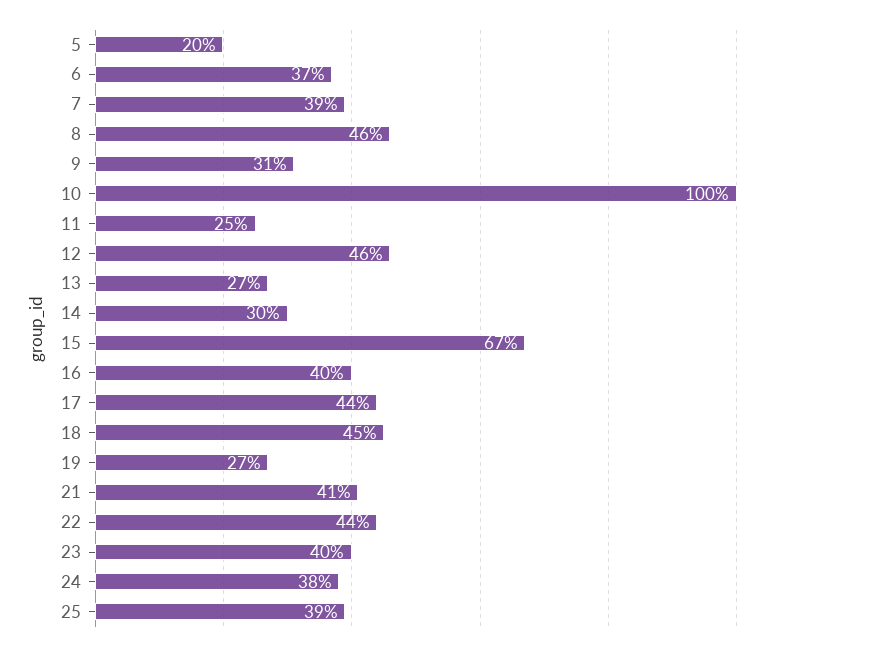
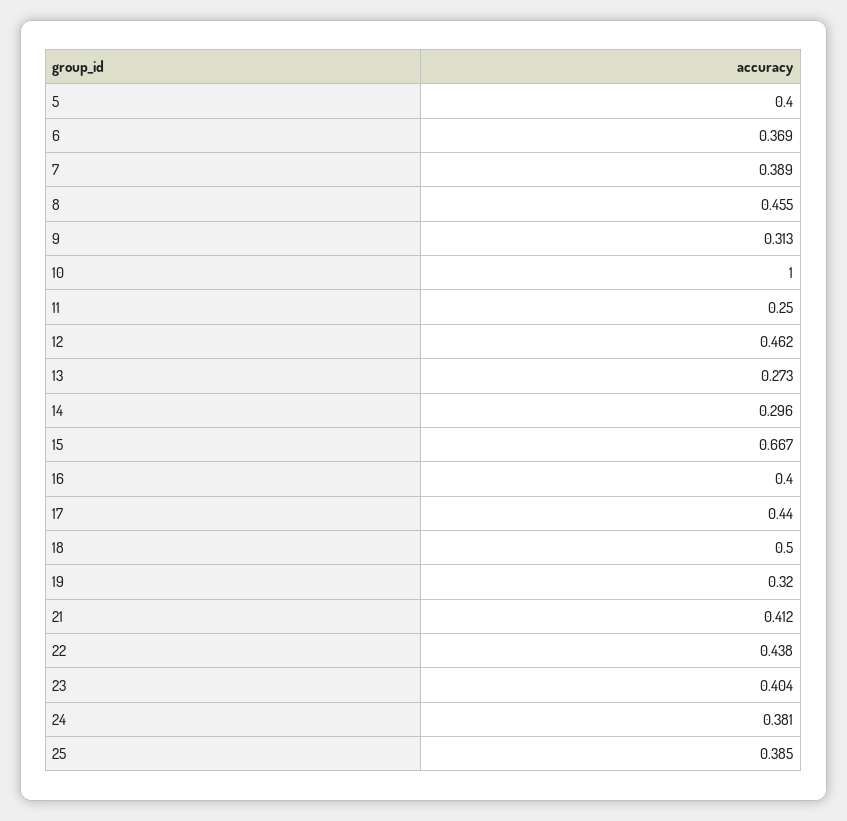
  {
-   "5": 0.2,
+   "5": 0.4,
    "6": 0.369,
    "7": 0.389,
    "8": 0.455,
    "9": 0.313,
    "10": 1,
    "11": 0.25,
    "12": 0.462,
    "13": 0.273,
    "14": 0.296,
    "15": 0.667,
    "16": 0.4,
    "17": 0.44,
-   "18": 0.45,
+   "18": 0.5,
-   "19": 0.27,
+   "19": 0.32,
    "21": 0.412,
    "22": 0.438,
    "23": 0.404,
    "24": 0.381,
    "25": 0.385
  }

